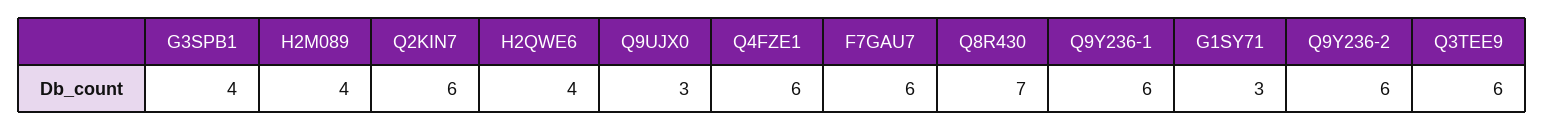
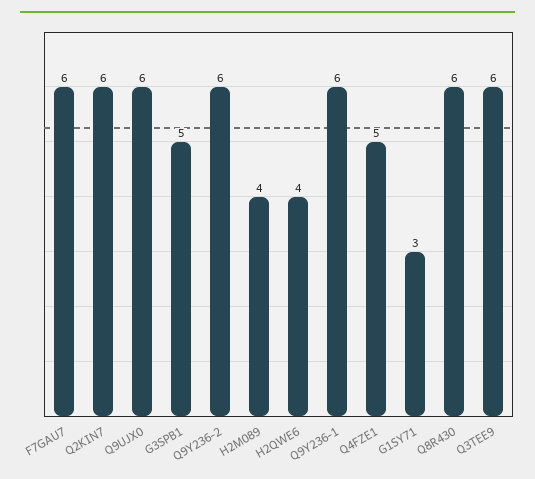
  {
-   "G3SPB1": 4,
+   "G3SPB1": 5,
    "H2M089": 4,
    "Q2KIN7": 6,
    "H2QWE6": 4,
-   "Q9UJX0": 3,
+   "Q9UJX0": 6,
-   "Q4FZE1": 6,
+   "Q4FZE1": 5,
    "F7GAU7": 6,
-   "Q8R430": 7,
+   "Q8R430": 6,
    "Q9Y236-1": 6,
    "G1SY71": 3,
    "Q9Y236-2": 6,
    "Q3TEE9": 6
  }

